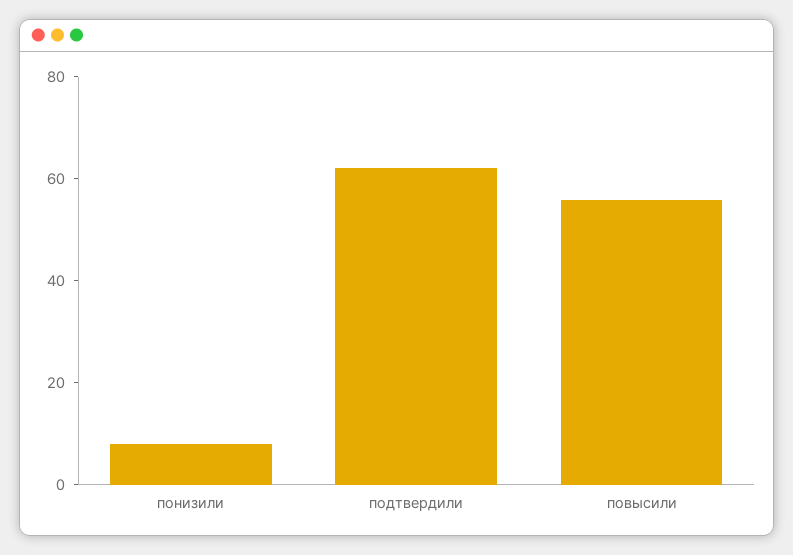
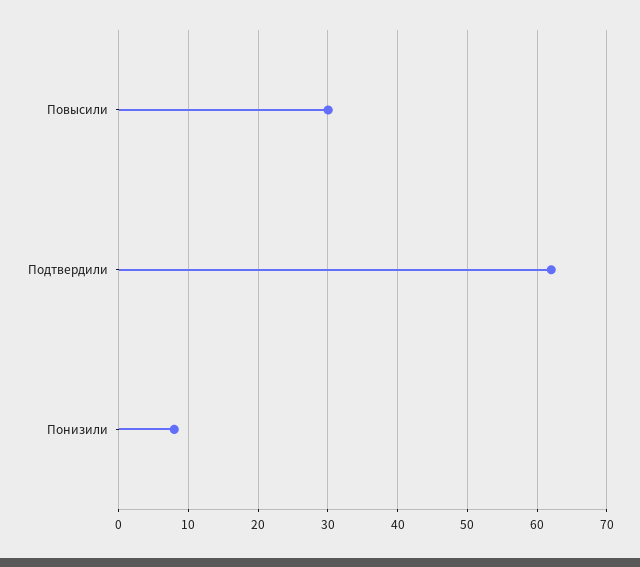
  {
    "понизили": 8,
    "подтвердили": 62,
-   "повысили": 55
+   "повысили": 30
  }

